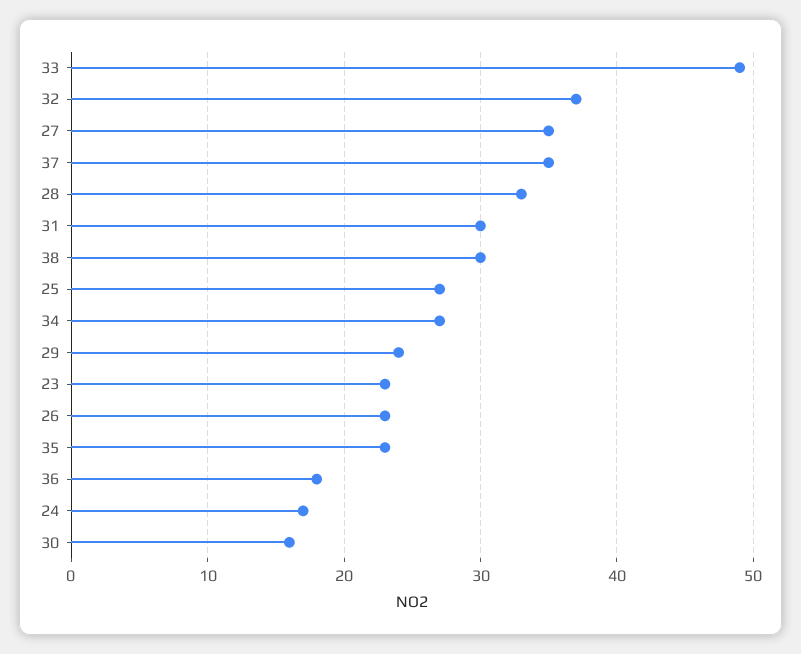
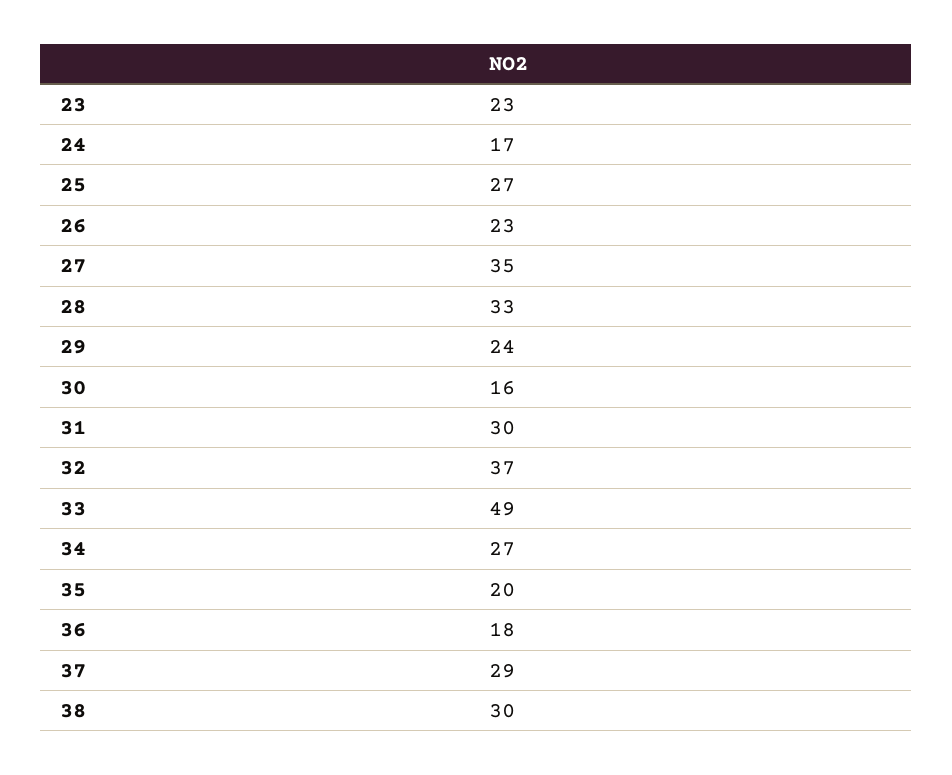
  {
    "33": 49,
    "32": 37,
    "27": 35,
-   "37": 35,
+   "37": 29,
    "28": 33,
    "31": 30,
    "38": 30,
    "25": 27,
    "34": 27,
    "29": 24,
    "23": 23,
    "26": 23,
-   "35": 23,
+   "35": 20,
    "36": 18,
    "24": 17,
    "30": 16
  }

